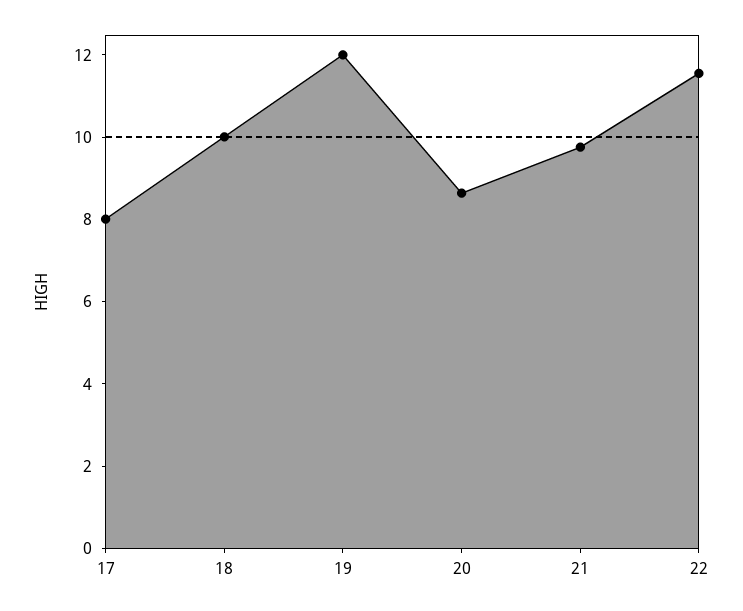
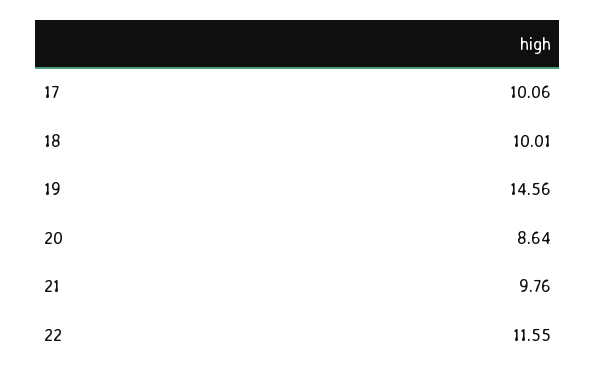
  {
-   "17": 8,
+   "17": 10.06,
    "18": 10.01,
-   "19": 12,
+   "19": 14.56,
    "20": 8.64,
    "21": 9.76,
    "22": 11.55
  }

